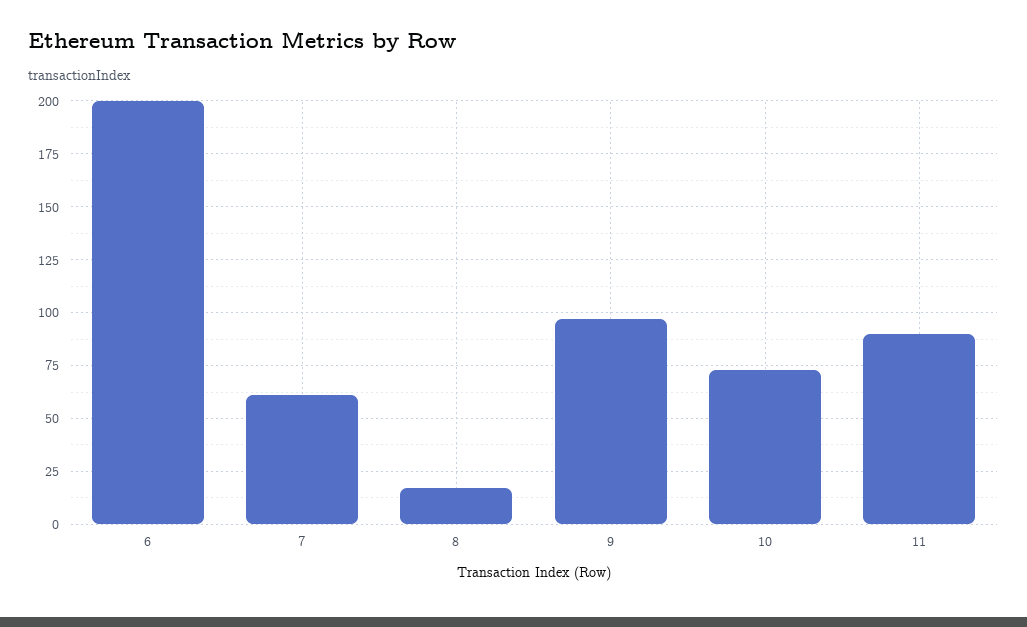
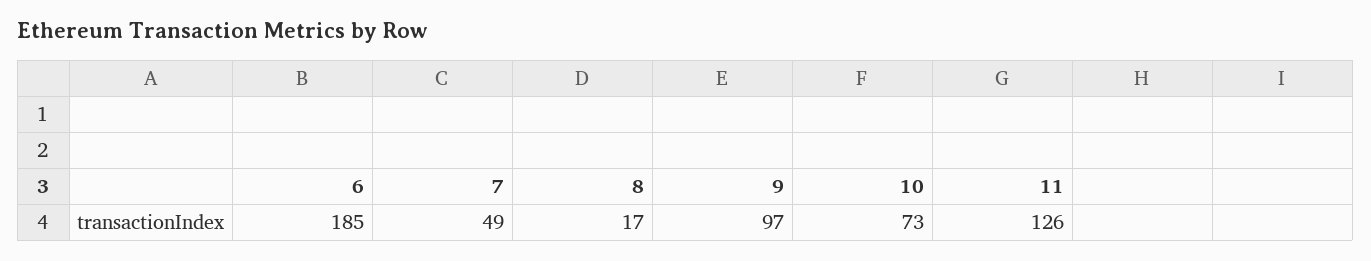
  {
-   "6": 200,
+   "6": 185,
-   "7": 60,
+   "7": 49,
    "8": 17,
    "9": 97,
    "10": 73,
-   "11": 90
+   "11": 126
  }

